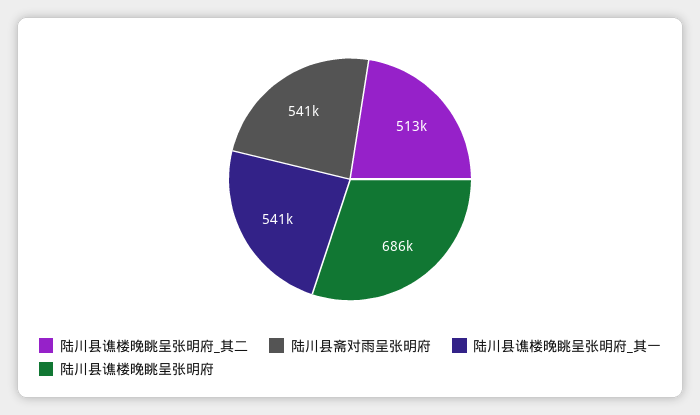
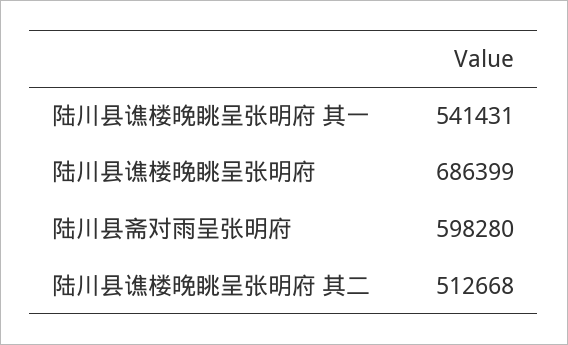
  {
    "陆川县谯楼晚眺呈张明府_其二": 512668,
-   "陆川县斋对雨呈张明府": 541000,
+   "陆川县斋对雨呈张明府": 598280,
    "陆川县谯楼晚眺呈张明府_其一": 541431,
    "陆川县谯楼晚眺呈张明府": 686399
  }

